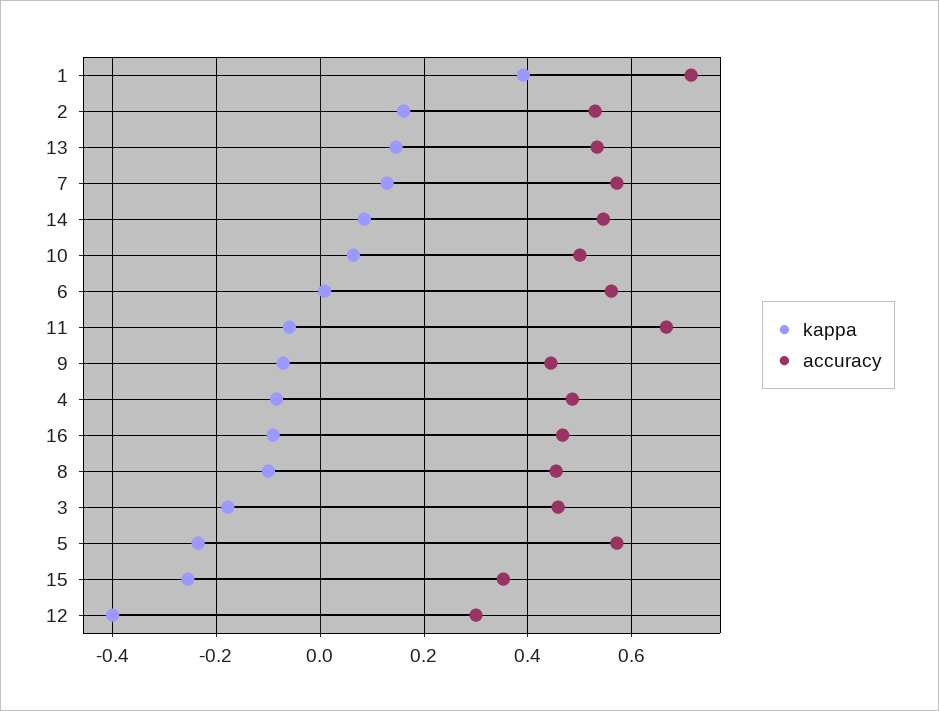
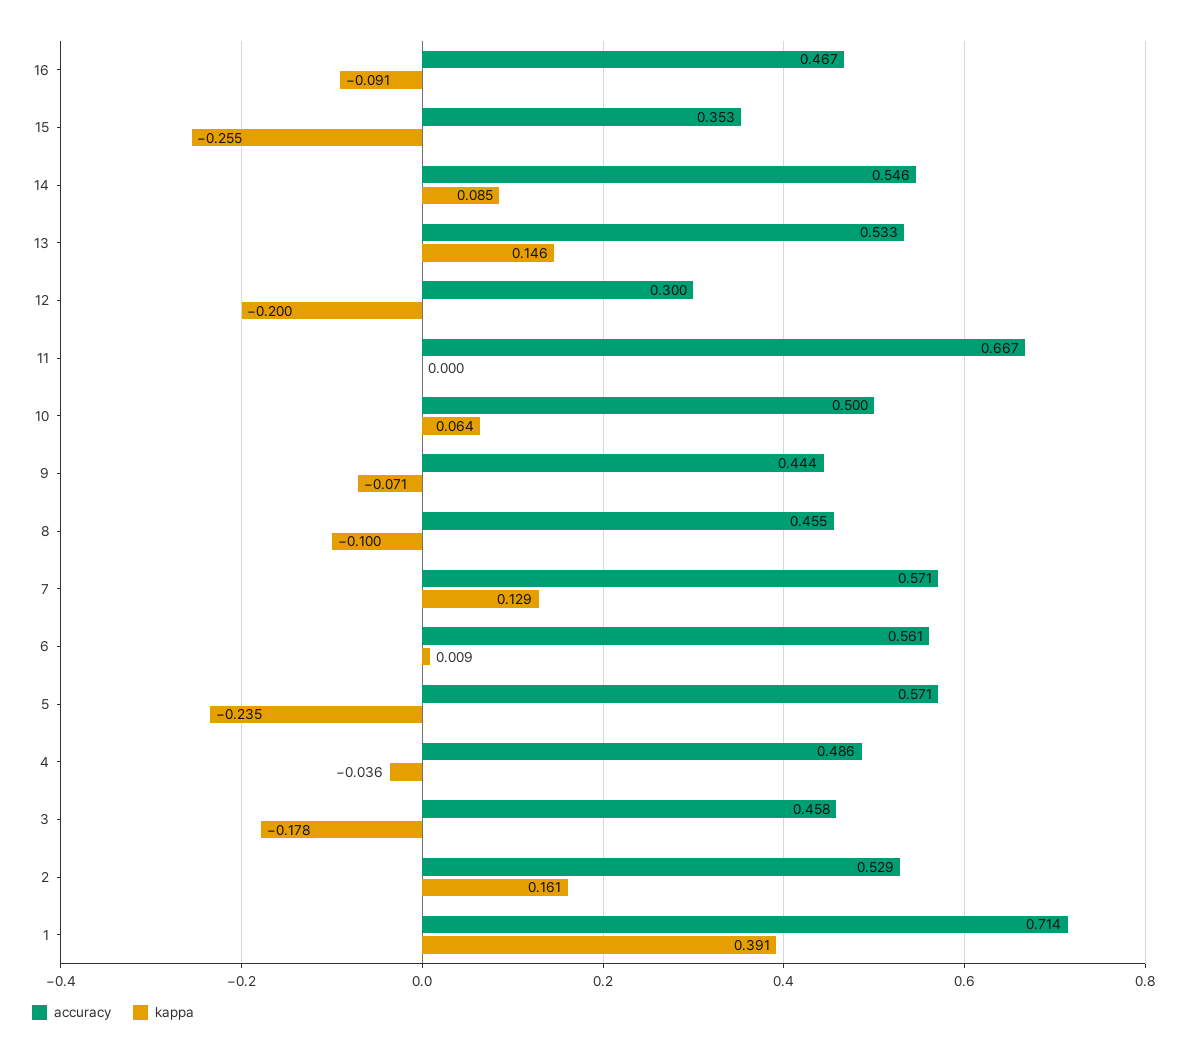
  {
    "kappa": {
      "1": 0.391,
      "2": 0.161,
      "13": 0.146,
      "7": 0.129,
      "14": 0.085,
      "10": 0.064,
      "6": 0.009,
-     "11": -0.06,
+     "11": 0,
      "9": -0.071,
-     "4": -0.08,
+     "4": -0.036,
      "16": -0.091,
      "8": -0.1,
      "3": -0.178,
      "5": -0.235,
      "15": -0.255,
-     "12": -0.4
+     "12": -0.2
    },
    "accuracy": {
      "1": 0.714,
      "2": 0.529,
      "13": 0.533,
      "7": 0.571,
      "14": 0.546,
      "10": 0.5,
      "6": 0.561,
      "11": 0.667,
      "9": 0.444,
      "4": 0.486,
      "16": 0.467,
      "8": 0.455,
      "3": 0.458,
      "5": 0.571,
      "15": 0.353,
      "12": 0.3
    }
  }

